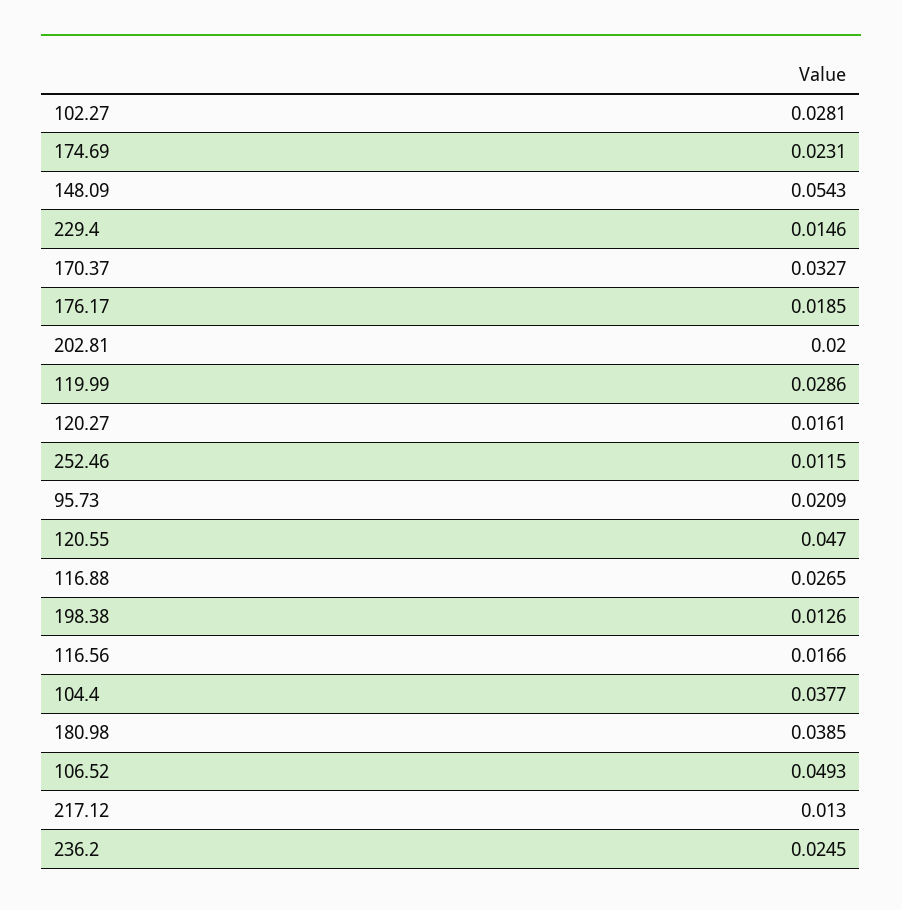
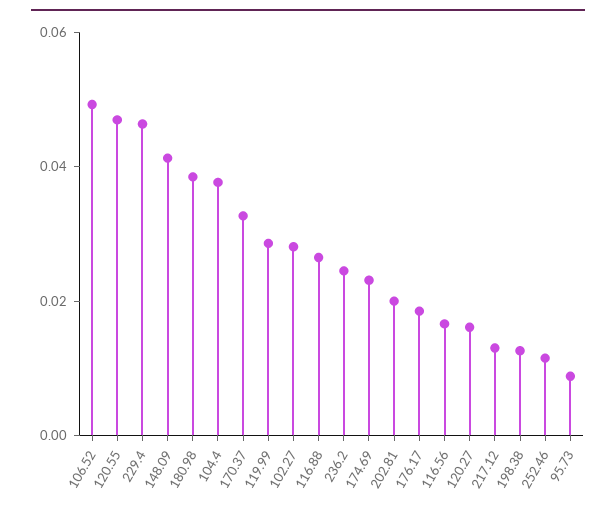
  {
    "102.27": 0.0281,
    "174.69": 0.0231,
-   "148.09": 0.0543,
+   "148.09": 0.04,
-   "229.4": 0.0146,
+   "229.4": 0.045,
    "170.37": 0.0327,
    "176.17": 0.0185,
    "202.81": 0.02,
    "119.99": 0.0286,
    "120.27": 0.0161,
    "252.46": 0.0115,
-   "95.73": 0.0209,
+   "95.73": 0.01,
    "120.55": 0.047,
    "116.88": 0.0265,
    "198.38": 0.0126,
    "116.56": 0.0166,
    "104.4": 0.0377,
    "180.98": 0.0385,
    "106.52": 0.0493,
    "217.12": 0.013,
    "236.2": 0.0245
  }

